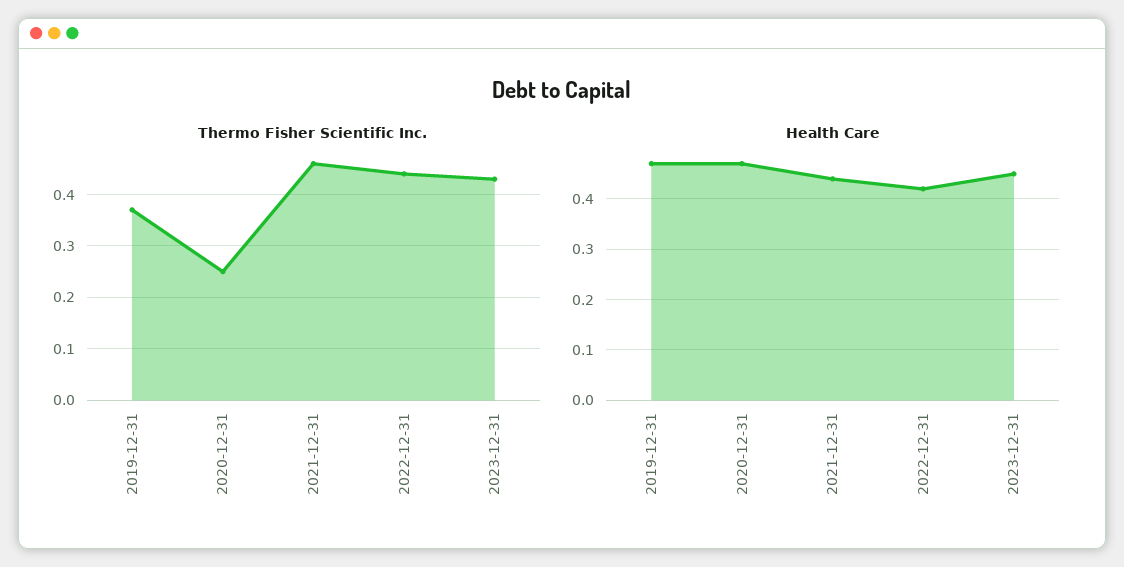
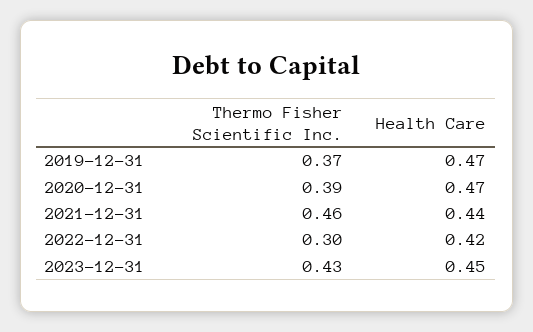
  {
    "Thermo Fisher Scientific Inc.": {
      "2019-12-31": 0.37,
-     "2020-12-31": 0.25,
+     "2020-12-31": 0.39,
      "2021-12-31": 0.46,
-     "2022-12-31": 0.45,
+     "2022-12-31": 0.3,
      "2023-12-31": 0.43
    },
    "Health Care": {
      "2019-12-31": 0.47,
      "2020-12-31": 0.47,
      "2021-12-31": 0.44,
      "2022-12-31": 0.42,
      "2023-12-31": 0.45
    }
  }

